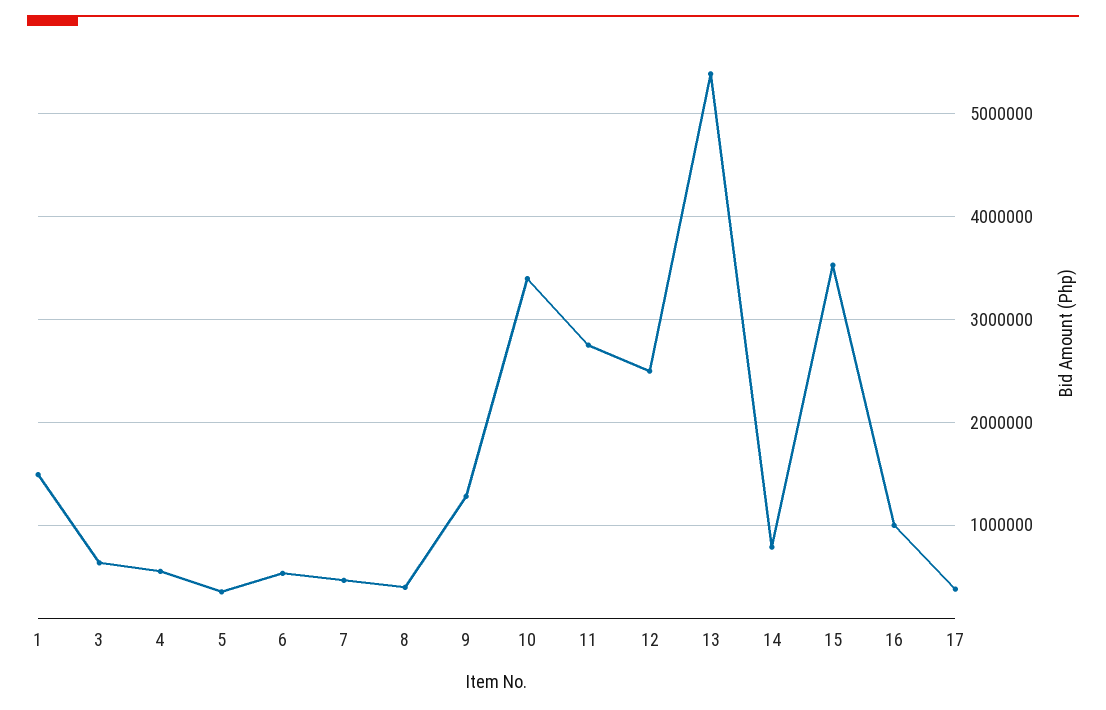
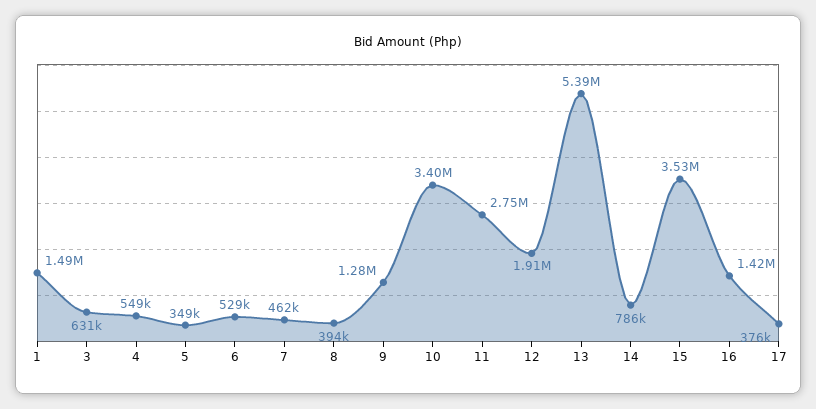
  {
    "1": 1490000,
    "3": 631000,
    "4": 549000,
    "5": 349000,
    "6": 529000,
    "7": 462000,
    "8": 394000,
    "9": 1280000,
    "10": 3400000,
    "11": 2750000,
-   "12": 2500000,
+   "12": 1910000,
    "13": 5390000,
    "14": 786000,
    "15": 3530000,
-   "16": 1000000,
+   "16": 1420000,
    "17": 376000
  }

